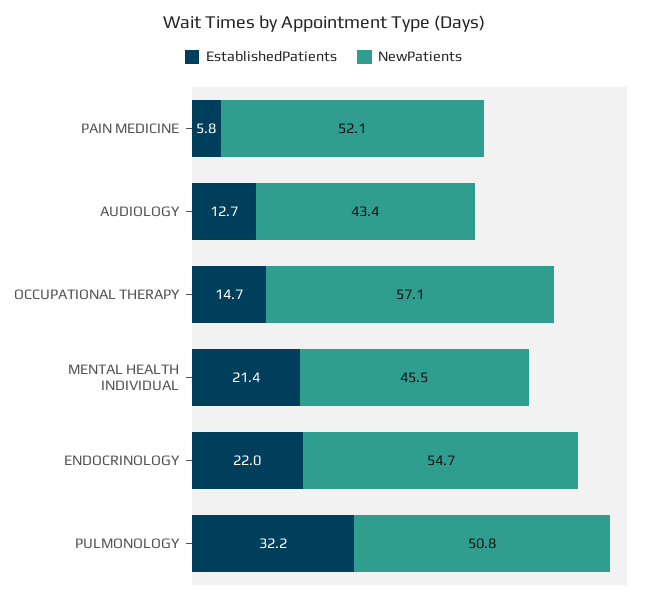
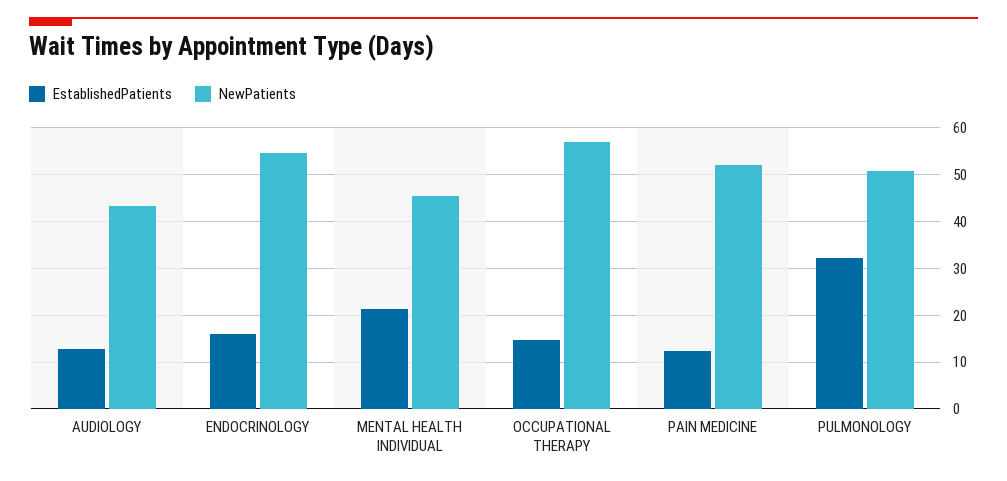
  {
    "EstablishedPatients": {
-     "PAIN MEDICINE": 5.8,
+     "PAIN MEDICINE": 12,
      "AUDIOLOGY": 12.7,
      "OCCUPATIONAL THERAPY": 14.7,
      "MENTAL HEALTH INDIVIDUAL": 21.4,
-     "ENDOCRINOLOGY": 22,
+     "ENDOCRINOLOGY": 16,
      "PULMONOLOGY": 32.2
    },
    "NewPatients": {
      "PAIN MEDICINE": 52.1,
      "AUDIOLOGY": 43.4,
      "OCCUPATIONAL THERAPY": 57.1,
      "MENTAL HEALTH INDIVIDUAL": 45.5,
      "ENDOCRINOLOGY": 54.7,
      "PULMONOLOGY": 50.8
    }
  }

